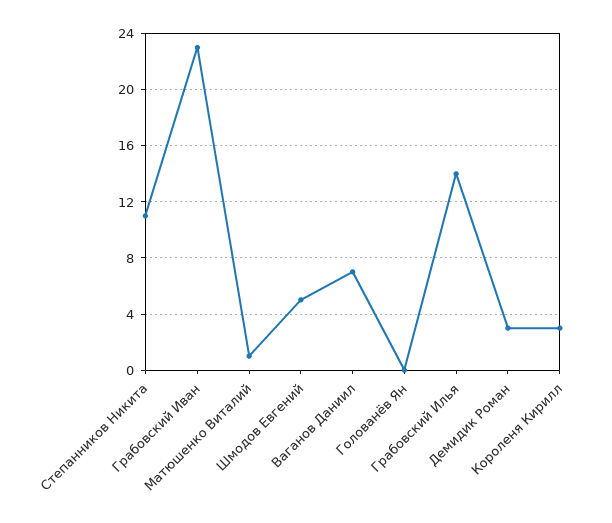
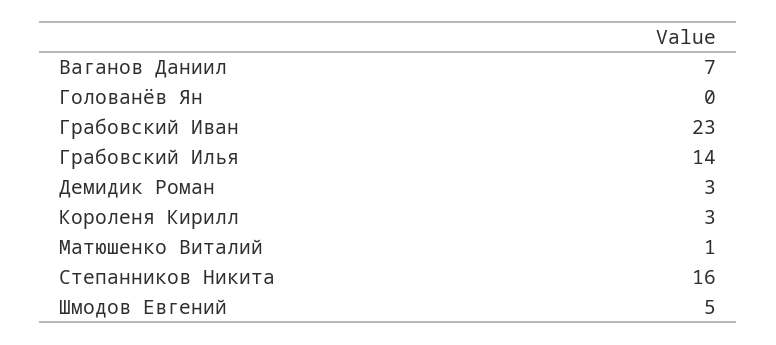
  {
-   "Степанников Никита": 11,
+   "Степанников Никита": 16,
    "Грабовский Иван": 23,
    "Матюшенко Виталий": 1,
    "Шмодов Евгений": 5,
    "Ваганов Даниил": 7,
    "Голованёв Ян": 0,
    "Грабовский Илья": 14,
    "Демидик Роман": 3,
    "Короленя Кирилл": 3
  }

